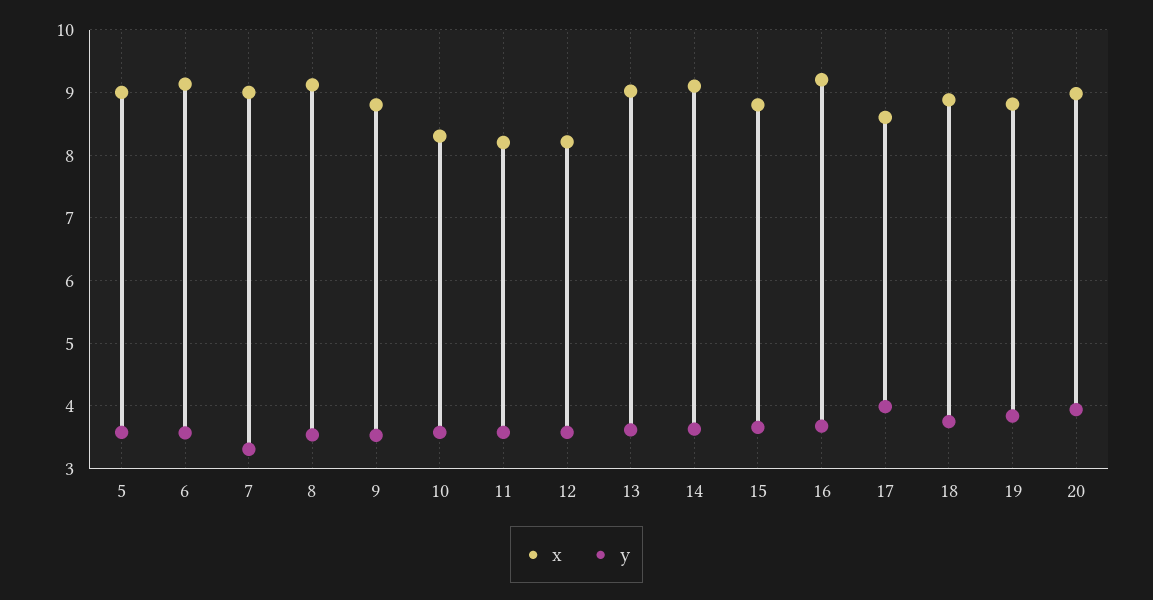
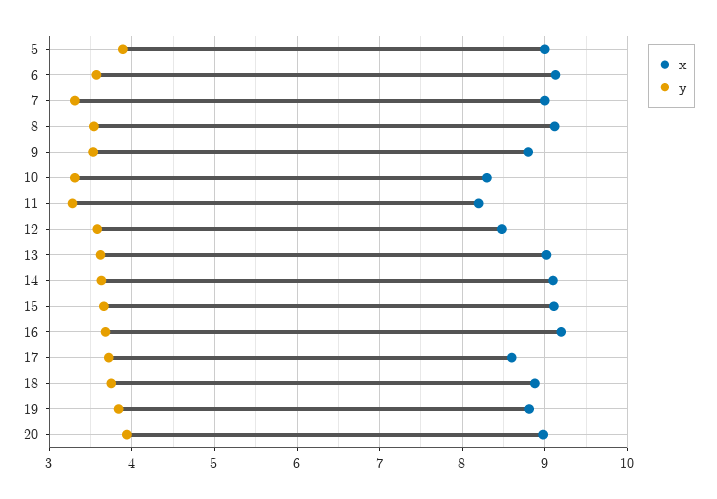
  {
    "x": {
      "5": 9,
      "6": 9.1,
      "7": 9,
      "8": 9.1,
      "9": 8.8,
      "10": 8.3,
      "11": 8.2,
-     "12": 8.2,
+     "12": 8.5,
      "13": 9,
      "14": 9.1,
-     "15": 8.8,
+     "15": 9.1,
      "16": 9.2,
      "17": 8.6,
      "18": 8.9,
      "19": 8.8,
      "20": 9
    },
    "y": {
-     "5": 3.6,
+     "5": 3.9,
      "6": 3.6,
      "7": 3.3,
      "8": 3.5,
      "9": 3.5,
-     "10": 3.6,
+     "10": 3.3,
-     "11": 3.6,
+     "11": 3.3,
      "12": 3.6,
      "13": 3.6,
      "14": 3.6,
      "15": 3.7,
      "16": 3.7,
-     "17": 4,
+     "17": 3.7,
      "18": 3.8,
      "19": 3.8,
      "20": 3.9
    }
  }

